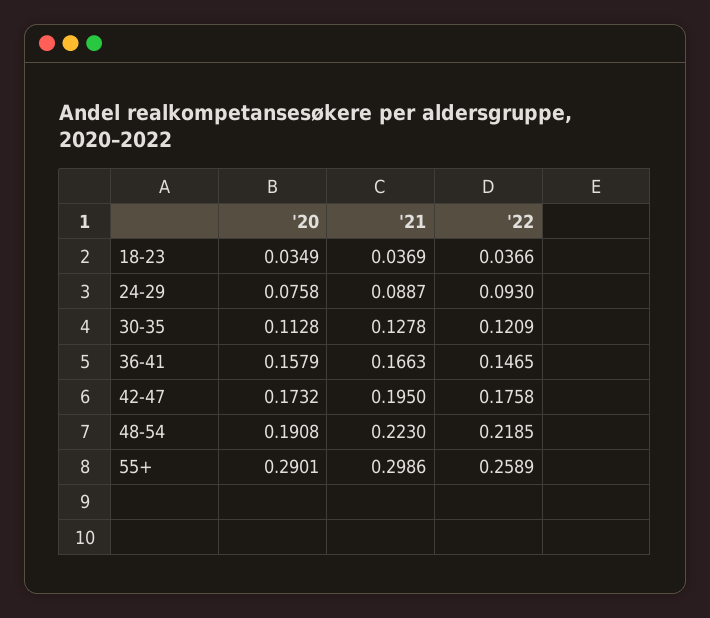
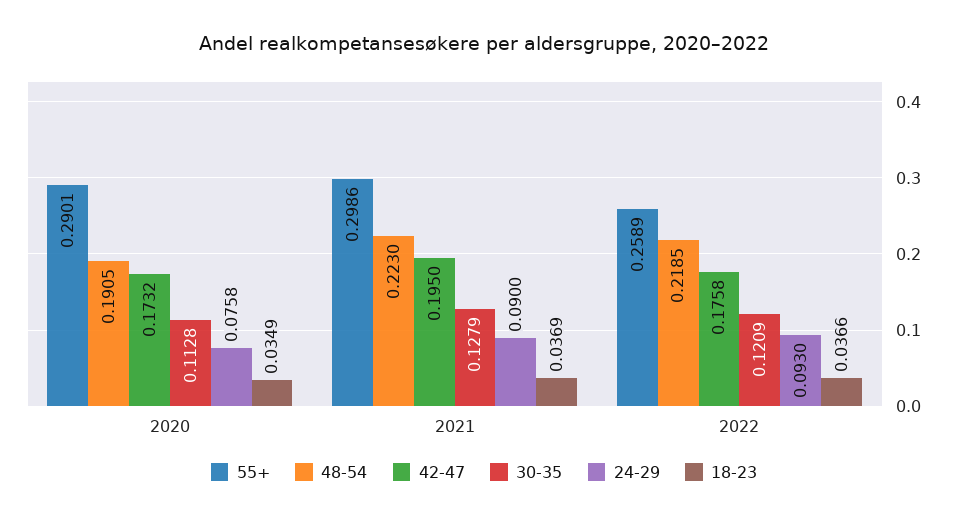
  {
    "18-23": {
      "'20": 0.0349,
      "'21": 0.0369,
      "'22": 0.0366
    },
    "24-29": {
      "'20": 0.0758,
-     "'21": 0.0887,
+     "'21": 0.09,
      "'22": 0.093
    },
    "30-35": {
      "'20": 0.1128,
-     "'21": 0.1278,
+     "'21": 0.1279,
      "'22": 0.1209
    },
-   "36-41": {
-     "'20": 0.1579,
-     "'21": 0.1663,
-     "'22": 0.1465
-   },
    "42-47": {
      "'20": 0.1732,
      "'21": 0.195,
      "'22": 0.1758
    },
    "48-54": {
-     "'20": 0.1908,
+     "'20": 0.1905,
      "'21": 0.223,
      "'22": 0.2185
    },
    "55+": {
      "'20": 0.2901,
      "'21": 0.2986,
      "'22": 0.2589
    }
  }

